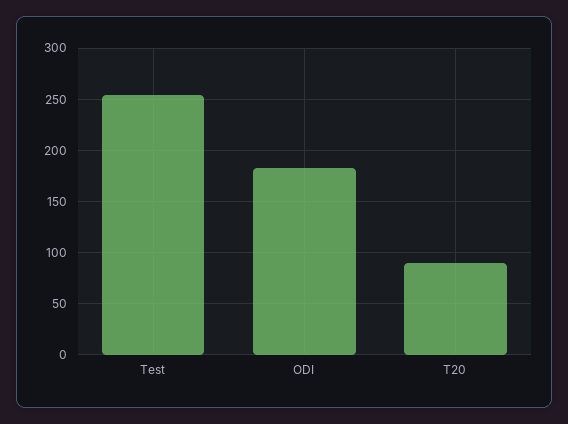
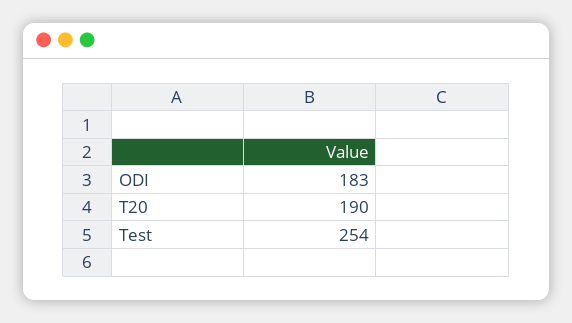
  {
    "Test": 254,
    "ODI": 183,
-   "T20": 90
+   "T20": 190
  }

